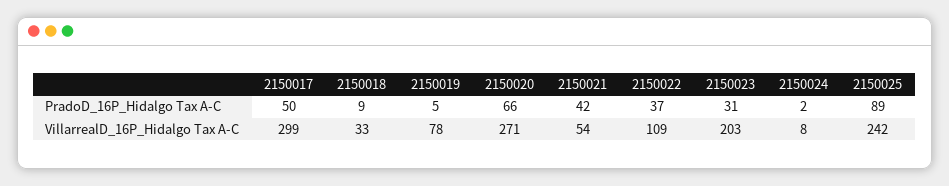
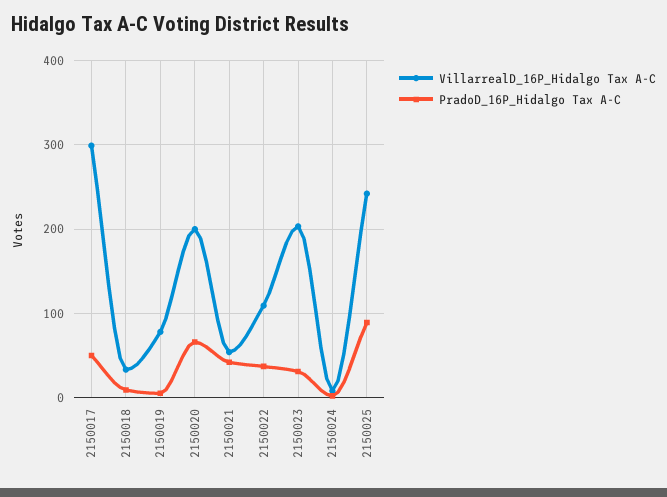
  {
    "PradoD_16P_Hidalgo Tax A-C": {
      "2150017": 50,
      "2150018": 9,
      "2150019": 5,
      "2150020": 66,
      "2150021": 42,
      "2150022": 37,
      "2150023": 31,
      "2150024": 2,
      "2150025": 89
    },
    "VillarrealD_16P_Hidalgo Tax A-C": {
      "2150017": 299,
      "2150018": 33,
      "2150019": 78,
-     "2150020": 271,
+     "2150020": 200,
      "2150021": 54,
      "2150022": 109,
      "2150023": 203,
      "2150024": 8,
      "2150025": 242
    }
  }

